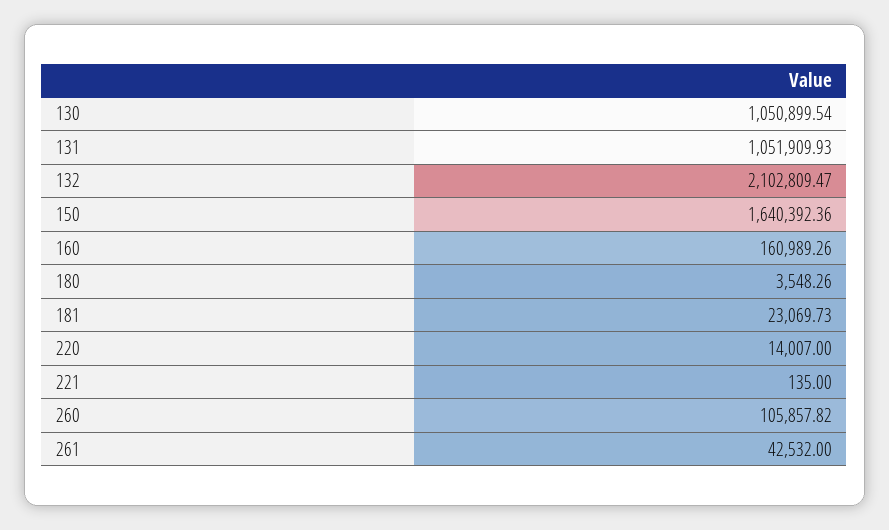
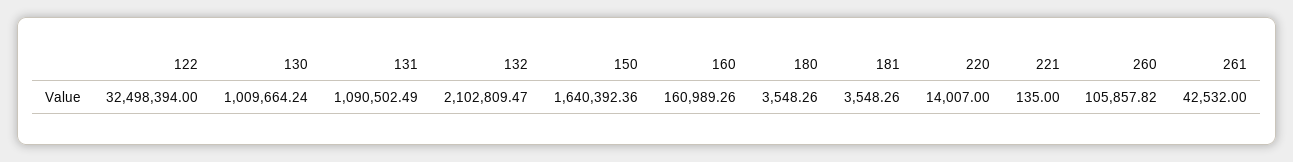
  {
-   "130": 1050899.54,
+   "130": 1009664.24,
-   "131": 1051909.93,
+   "131": 1090502.49,
    "132": 2102809.47,
    "150": 1640392.36,
    "160": 160989.26,
    "180": 3548.26,
-   "181": 23069.73,
+   "181": 3548.26,
    "220": 14007,
    "221": 135,
    "260": 105857.82,
-   "261": 42532
+   "261": 42532,
+   "122": 32498394
  }

